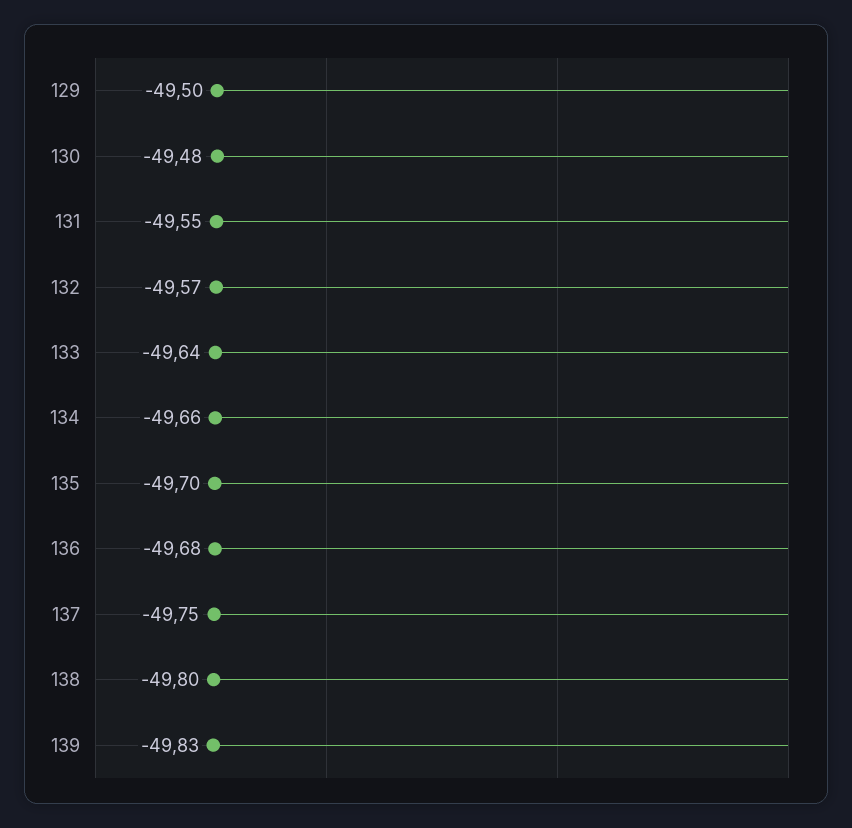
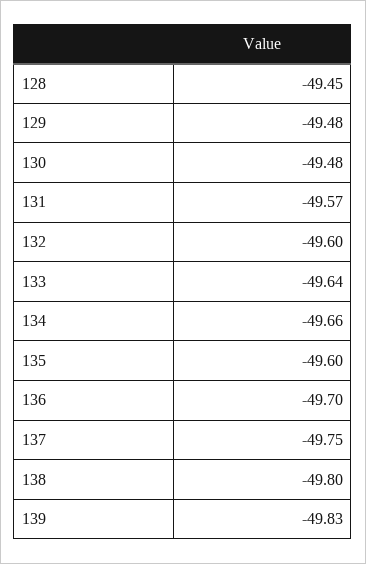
  {
-   "129": -49.5,
+   "129": -49.48,
    "130": -49.48,
-   "131": -49.55,
+   "131": -49.57,
-   "132": -49.57,
+   "132": -49.6,
    "133": -49.64,
    "134": -49.66,
-   "135": -49.7,
+   "135": -49.6,
-   "136": -49.68,
+   "136": -49.7,
    "137": -49.75,
    "138": -49.8,
-   "139": -49.83
+   "139": -49.83,
+   "128": -49.45
  }

